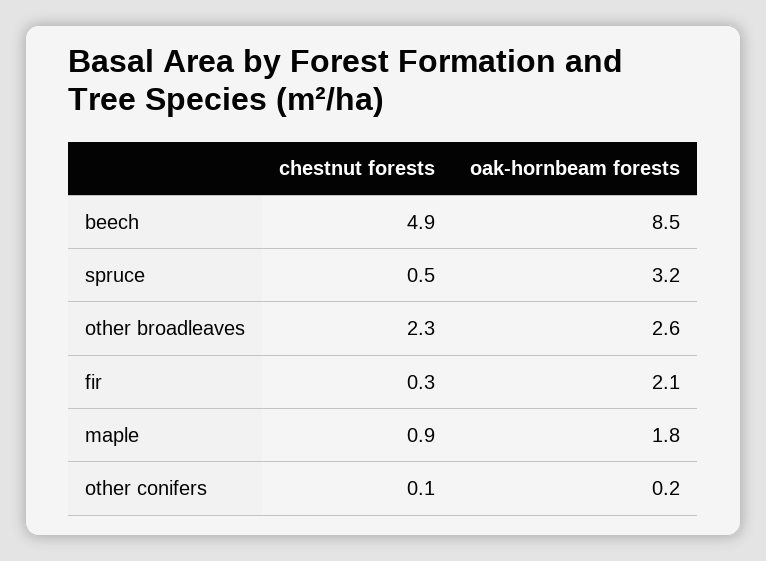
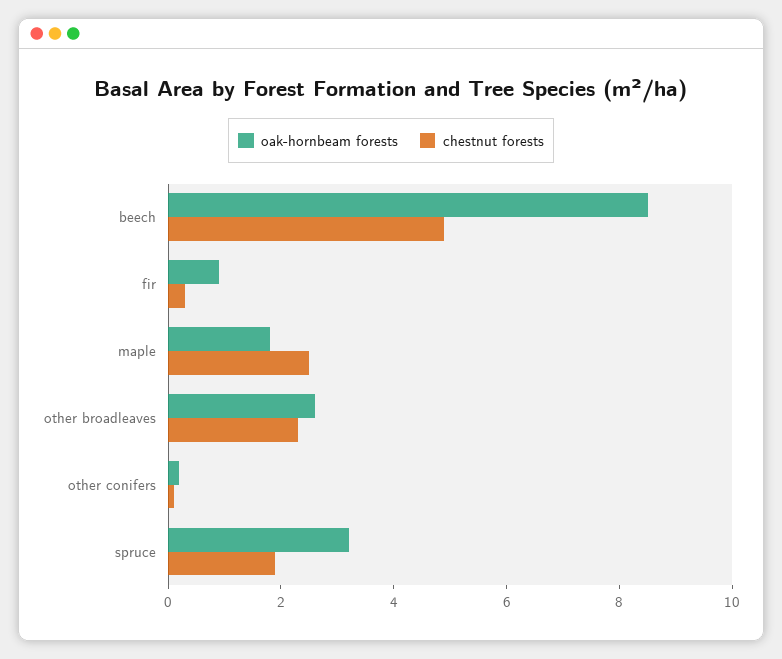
  {
    "chestnut forests": {
      "beech": 4.9,
-     "spruce": 0.5,
+     "spruce": 2,
      "other broadleaves": 2.3,
      "fir": 0.3,
-     "maple": 0.9,
+     "maple": 2.5,
      "other conifers": 0.1
    },
    "oak-hornbeam forests": {
      "beech": 8.5,
      "spruce": 3.2,
      "other broadleaves": 2.6,
-     "fir": 2.1,
+     "fir": 1,
      "maple": 1.8,
      "other conifers": 0.2
    }
  }

